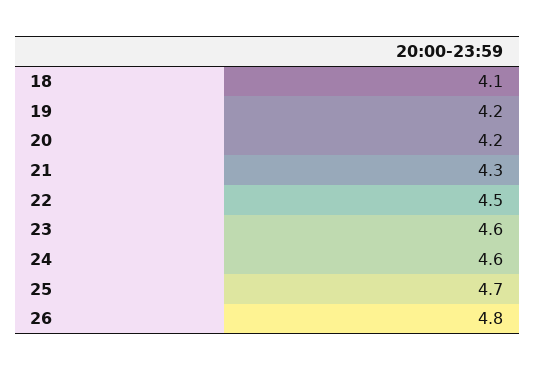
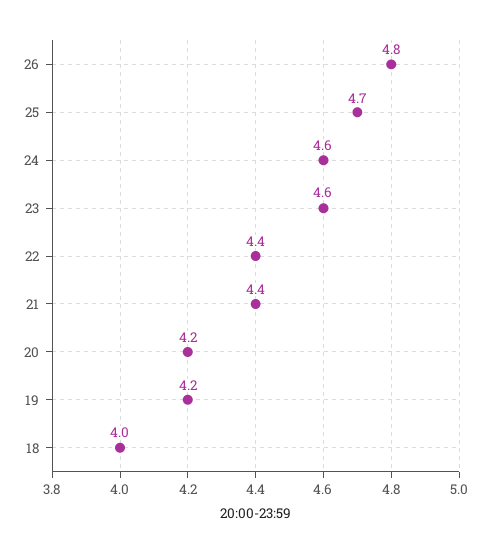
  {
-   "18": 4.1,
+   "18": 4,
    "19": 4.2,
    "20": 4.2,
-   "21": 4.3,
+   "21": 4.4,
-   "22": 4.5,
+   "22": 4.4,
    "23": 4.6,
    "24": 4.6,
    "25": 4.7,
    "26": 4.8
  }

